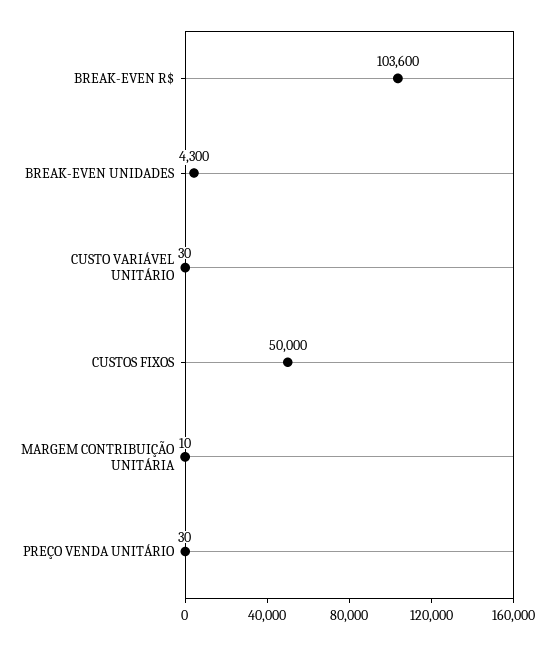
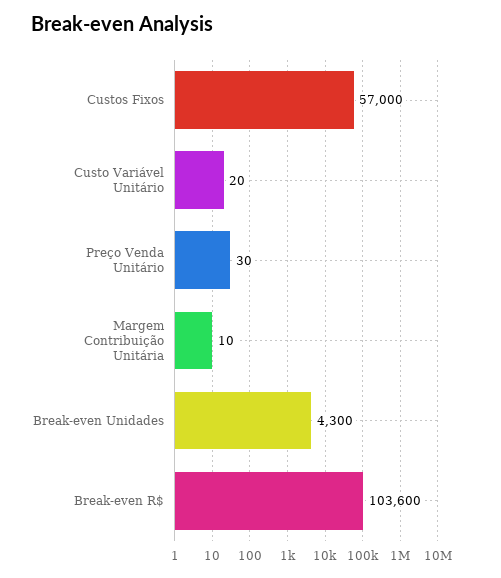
  {
    "BREAK-EVEN R$": 103600,
    "BREAK-EVEN UNIDADES": 4300,
-   "CUSTO VARIÁVEL UNITÁRIO": 30,
+   "CUSTO VARIÁVEL UNITÁRIO": 20,
-   "CUSTOS FIXOS": 50000,
+   "CUSTOS FIXOS": 57000,
    "MARGEM CONTRIBUIÇÃO UNITÁRIA": 10,
    "PREÇO VENDA UNITÁRIO": 30
  }

